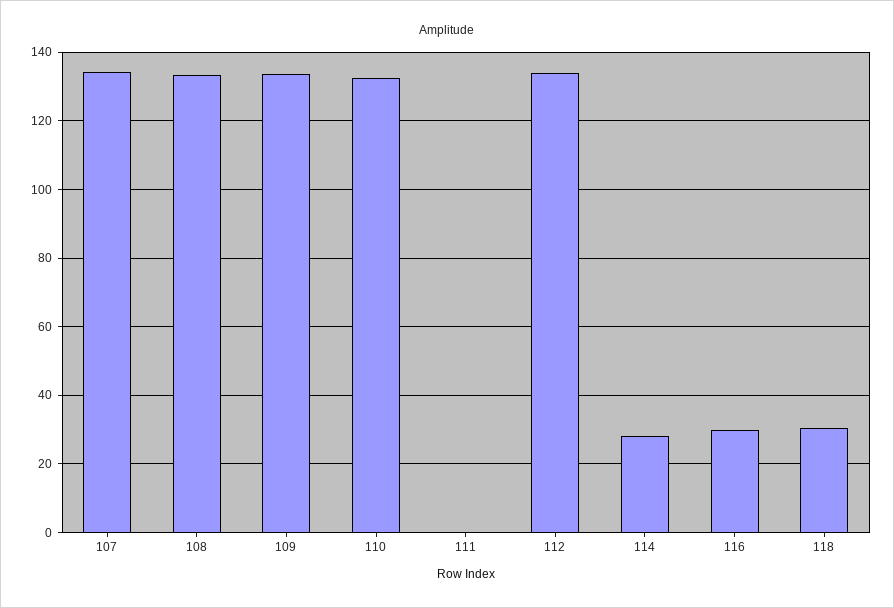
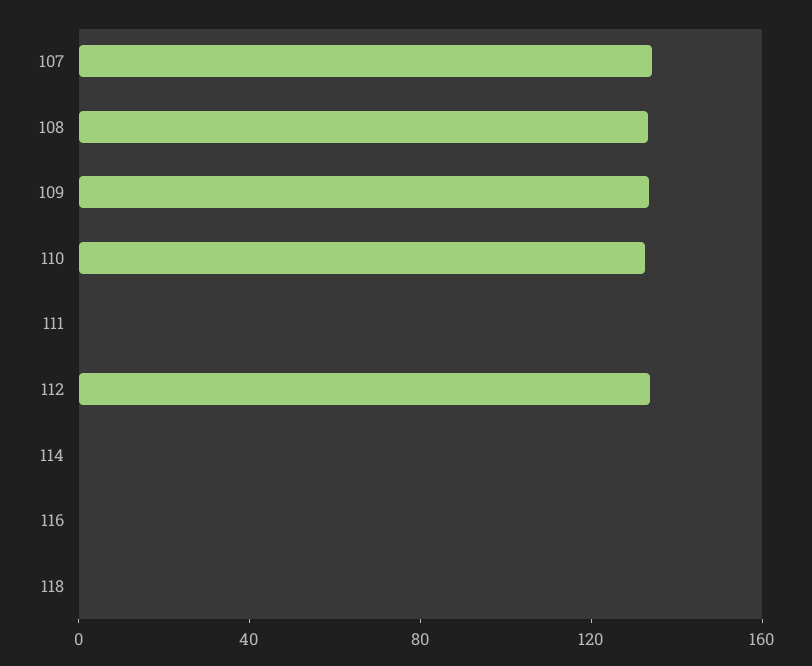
  {
    "107": 134,
    "108": 134,
    "109": 134,
    "110": 132,
    "111": 0,
    "112": 134,
-   "114": 28,
+   "114": 0,
-   "116": 30,
+   "116": 0,
-   "118": 30
+   "118": 0
  }

